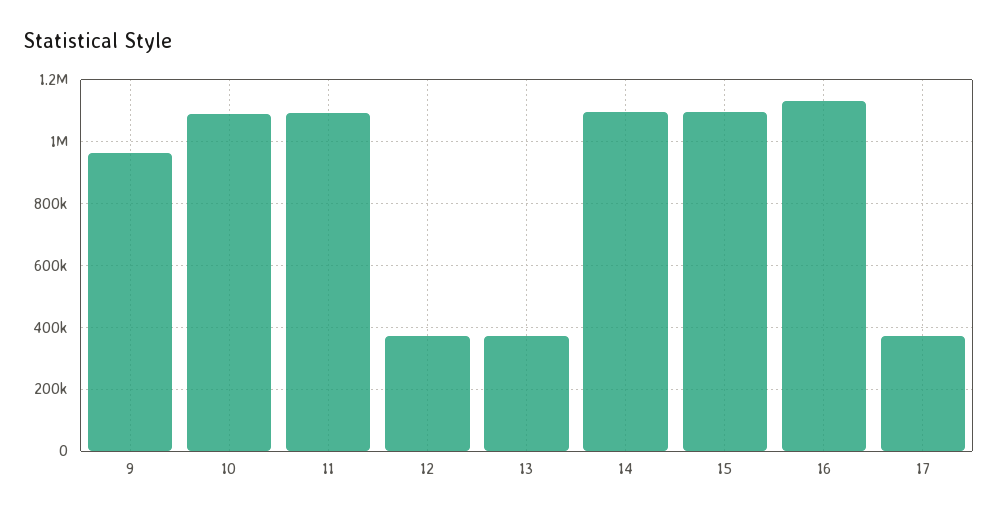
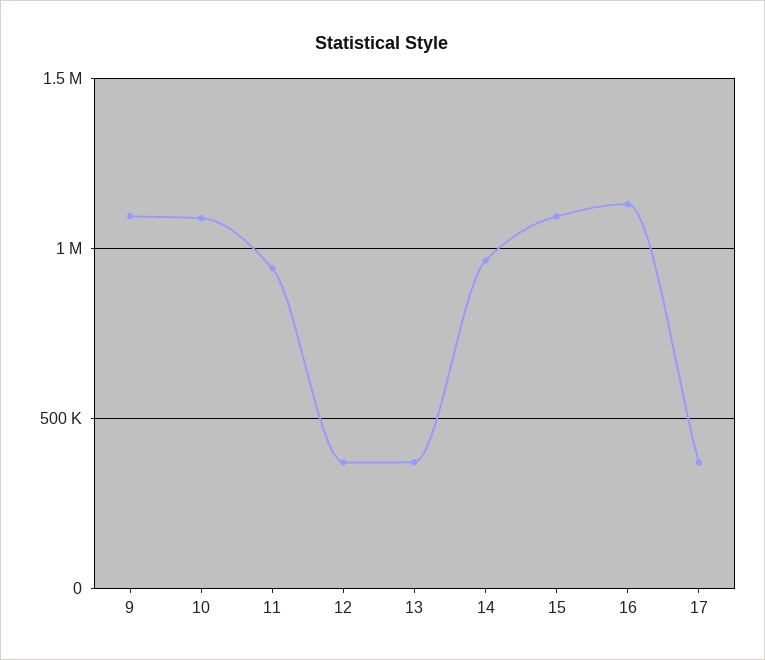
  {
-   "9": 960000,
+   "9": 1100000,
    "10": 1080000,
-   "11": 1100000,
+   "11": 950000,
    "12": 380000,
    "13": 380000,
-   "14": 1100000,
+   "14": 950000,
    "15": 1100000,
    "16": 1140000,
    "17": 380000
  }

